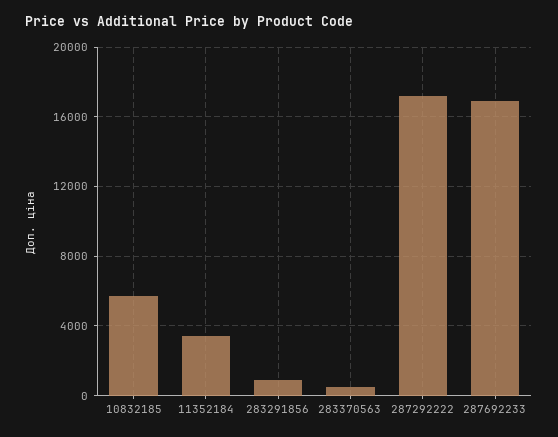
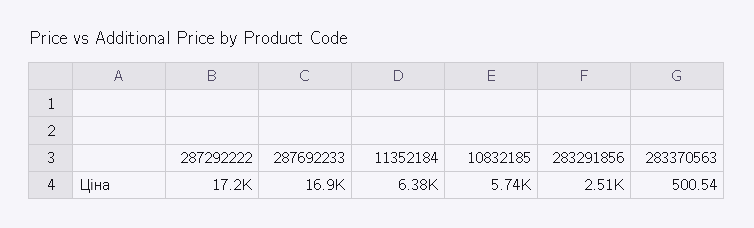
  {
    "10832185": 5740,
-   "11352184": 3500,
+   "11352184": 6380,
-   "283291856": 1000,
+   "283291856": 2510,
    "283370563": 500.54,
    "287292222": 17200,
    "287692233": 16900
  }

